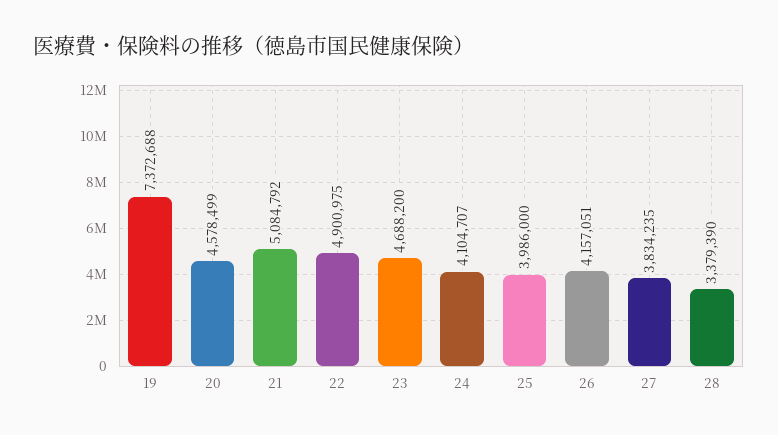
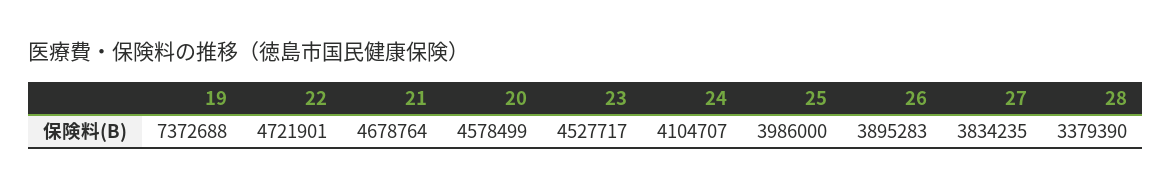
  {
    "19": 7372688,
    "20": 4578499,
-   "21": 5084792,
+   "21": 4678764,
-   "22": 4900975,
+   "22": 4721901,
-   "23": 4688200,
+   "23": 4527717,
    "24": 4104707,
    "25": 3986000,
-   "26": 4157051,
+   "26": 3895283,
    "27": 3834235,
    "28": 3379390
  }

